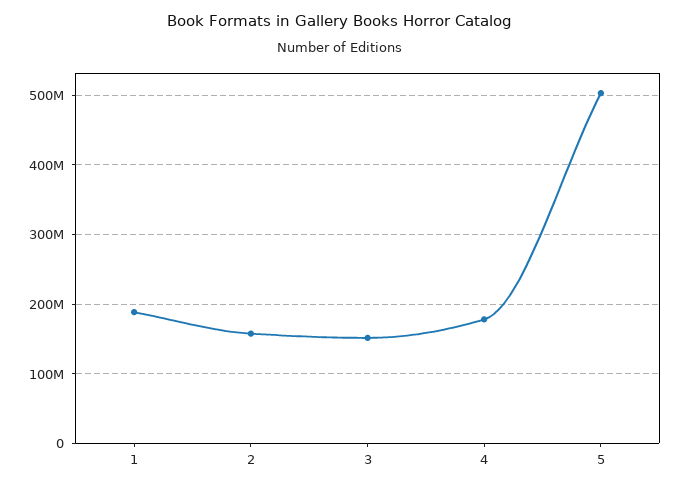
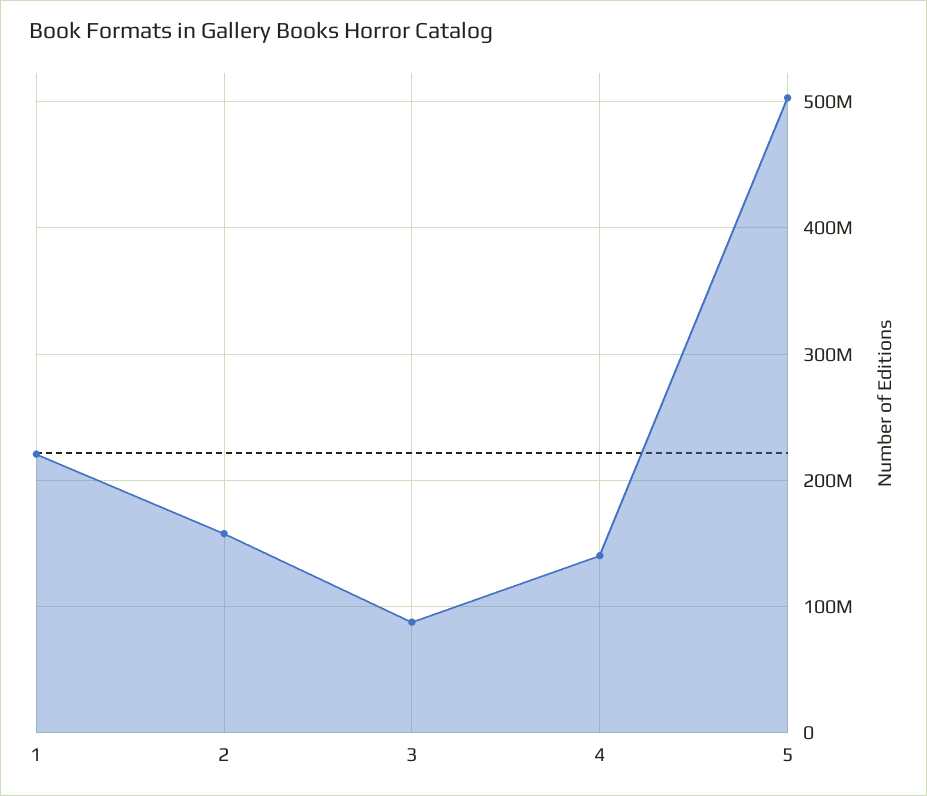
  {
-   "1": 190000000,
+   "1": 220000000,
    "2": 160000000,
-   "3": 150000000,
+   "3": 90000000,
-   "4": 180000000,
+   "4": 140000000,
    "5": 500000000
  }

